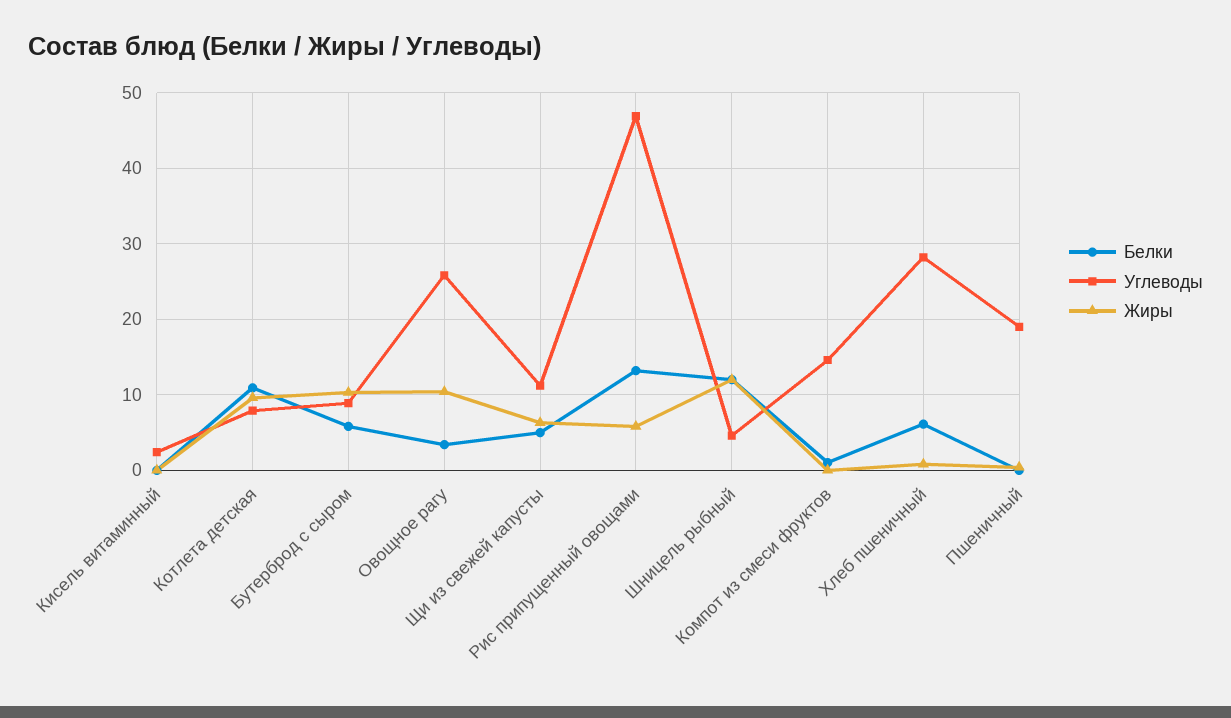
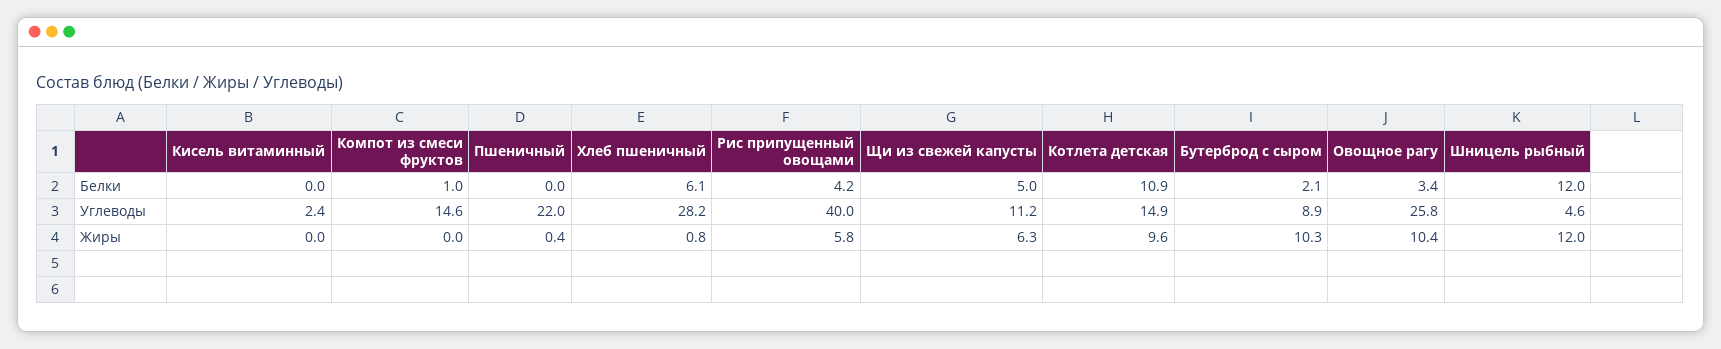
  {
    "Белки": {
      "Кисель витаминный": 0,
      "Котлета детская": 10.9,
-     "Бутерброд с сыром": 6,
+     "Бутерброд с сыром": 2.1,
      "Овощное рагу": 3.4,
      "Щи из свежей капусты": 5,
-     "Рис припущенный овощами": 13,
+     "Рис припущенный овощами": 4.2,
      "Шницель рыбный": 12,
      "Компот из смеси фруктов": 1,
      "Хлеб пшеничный": 6.1,
      "Пшеничный": 0
    },
    "Углеводы": {
      "Кисель витаминный": 2.4,
-     "Котлета детская": 8,
+     "Котлета детская": 14.9,
      "Бутерброд с сыром": 8.9,
      "Овощное рагу": 25.8,
      "Щи из свежей капусты": 11.2,
-     "Рис припущенный овощами": 47,
+     "Рис припущенный овощами": 40,
      "Шницель рыбный": 4.6,
      "Компот из смеси фруктов": 14.6,
      "Хлеб пшеничный": 28.2,
-     "Пшеничный": 19
+     "Пшеничный": 22
    },
    "Жиры": {
      "Кисель витаминный": 0,
      "Котлета детская": 9.6,
      "Бутерброд с сыром": 10.3,
      "Овощное рагу": 10.4,
      "Щи из свежей капусты": 6.3,
      "Рис припущенный овощами": 5.8,
      "Шницель рыбный": 12,
      "Компот из смеси фруктов": 0,
      "Хлеб пшеничный": 0.8,
      "Пшеничный": 0.4
    }
  }

